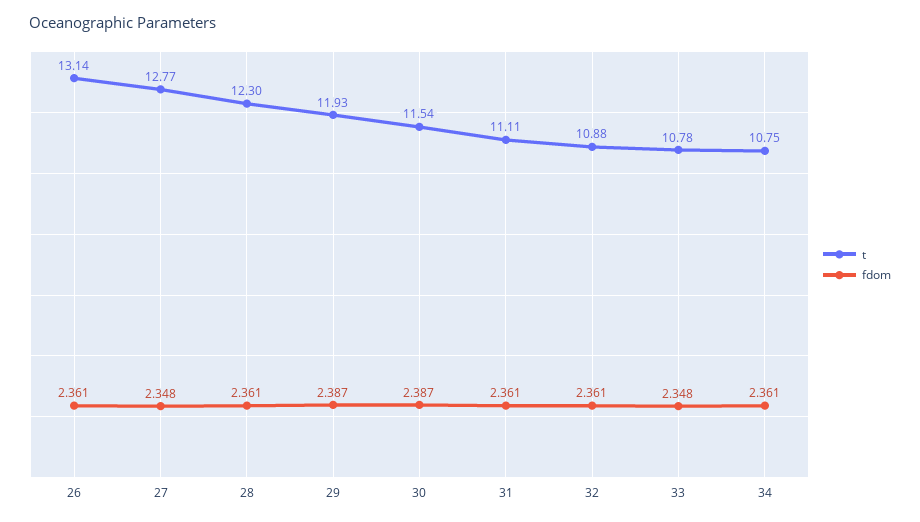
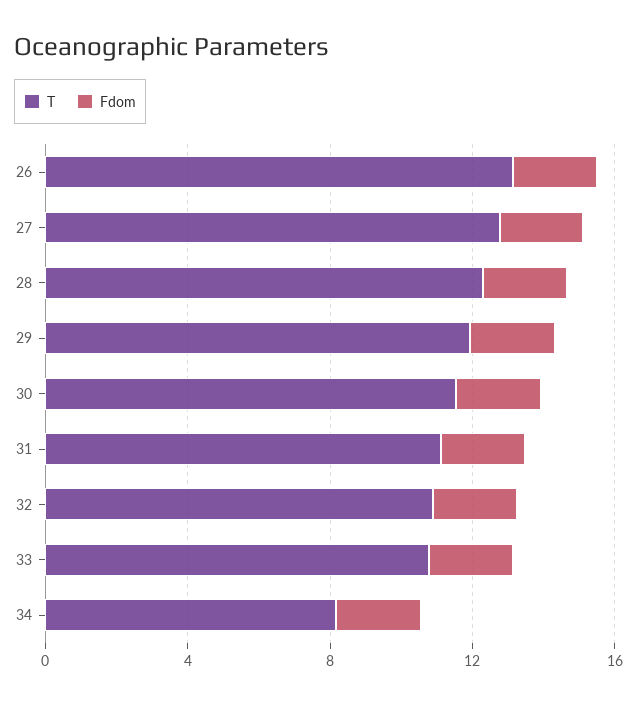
  {
    "t": {
      "26": 13.14,
      "27": 12.77,
      "28": 12.3,
      "29": 11.93,
      "30": 11.54,
      "31": 11.11,
      "32": 10.88,
      "33": 10.78,
-     "34": 10.75
+     "34": 8
    },
    "fdom": {
      "26": 2.361,
      "27": 2.348,
      "28": 2.361,
      "29": 2.387,
      "30": 2.387,
      "31": 2.361,
      "32": 2.361,
      "33": 2.348,
      "34": 2.361
    }
  }

